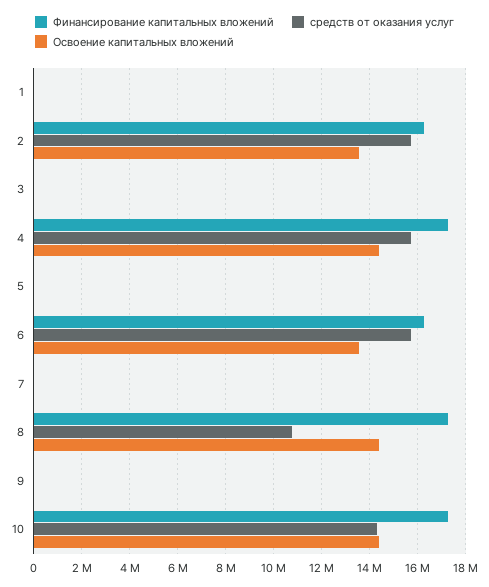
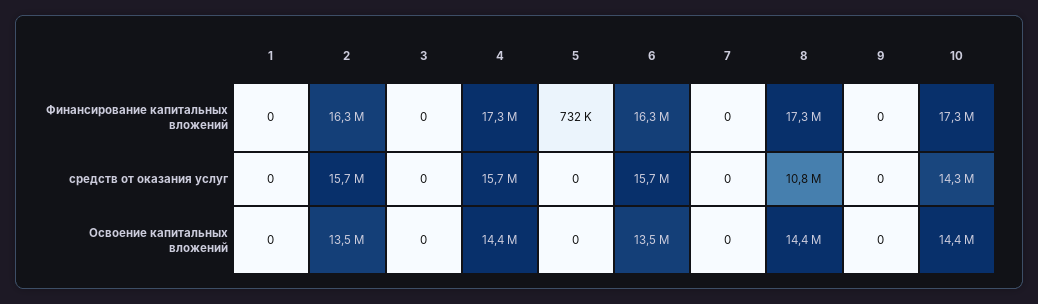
  {
    "Финансирование капитальных вложений": {
      "1": 0,
      "2": 16300000,
      "3": 0,
      "4": 17300000,
-     "5": 0,
+     "5": 732000,
      "6": 16300000,
      "7": 0,
      "8": 17300000,
      "9": 0,
      "10": 17300000
    },
    "средств от оказания услуг": {
      "1": 0,
      "2": 15700000,
      "3": 0,
      "4": 15700000,
      "5": 0,
      "6": 15700000,
      "7": 0,
      "8": 10800000,
      "9": 0,
      "10": 14300000
    },
    "Освоение капитальных вложений": {
      "1": 0,
      "2": 13500000,
      "3": 0,
      "4": 14400000,
      "5": 0,
      "6": 13500000,
      "7": 0,
      "8": 14400000,
      "9": 0,
      "10": 14400000
    }
  }

